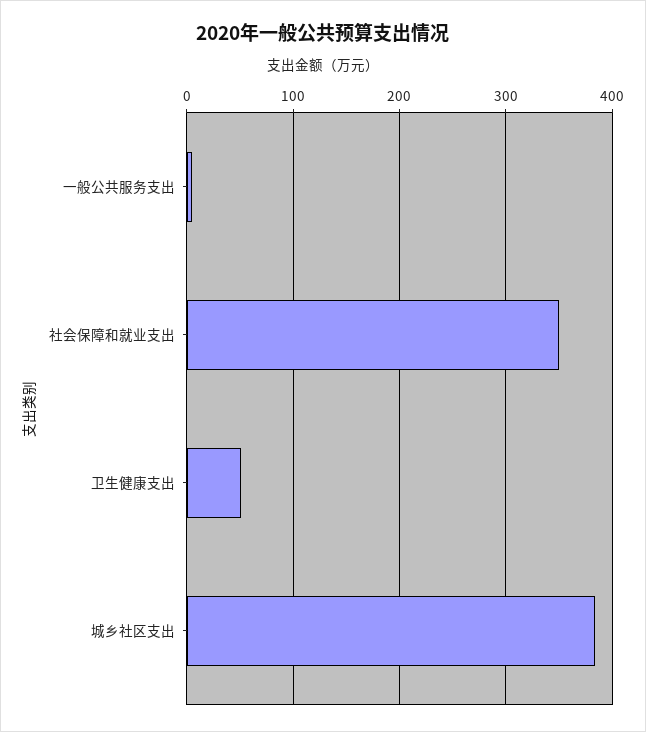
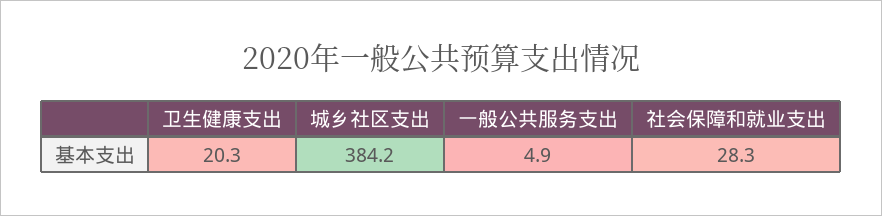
  {
    "一般公共服务支出": 4.9,
-   "社会保障和就业支出": 350,
+   "社会保障和就业支出": 28.3,
-   "卫生健康支出": 50,
+   "卫生健康支出": 20.3,
    "城乡社区支出": 384.2
  }

